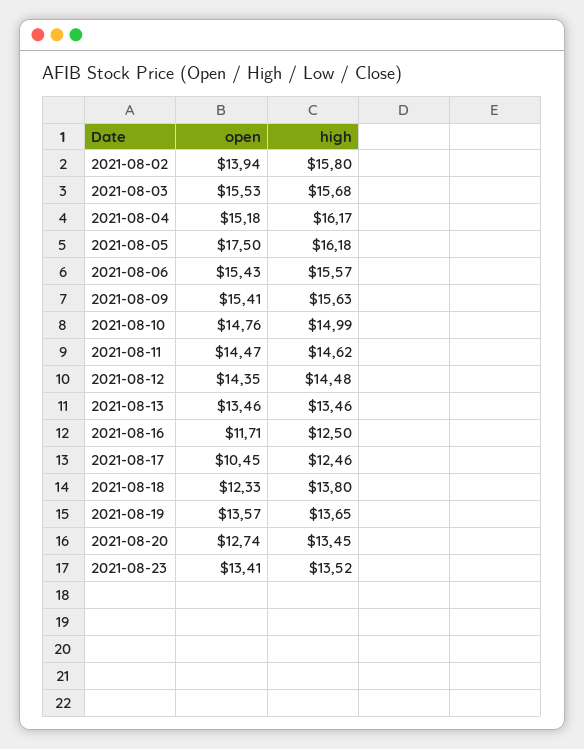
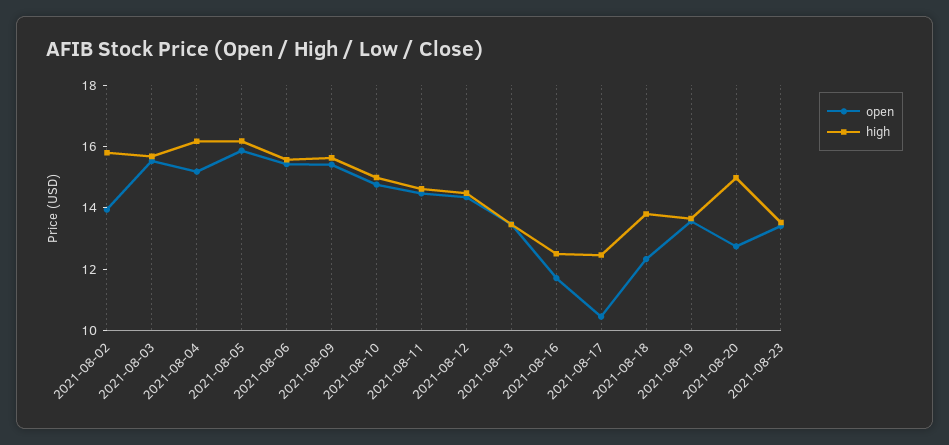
  {
    "open": {
      "2021-08-02": 13.94,
      "2021-08-03": 15.53,
      "2021-08-04": 15.18,
-     "2021-08-05": 17.5,
+     "2021-08-05": 16,
      "2021-08-06": 15.43,
      "2021-08-09": 15.41,
      "2021-08-10": 14.76,
      "2021-08-11": 14.47,
      "2021-08-12": 14.35,
      "2021-08-13": 13.46,
      "2021-08-16": 11.71,
      "2021-08-17": 10.45,
      "2021-08-18": 12.33,
      "2021-08-19": 13.57,
      "2021-08-20": 12.74,
      "2021-08-23": 13.41
    },
    "high": {
      "2021-08-02": 15.8,
      "2021-08-03": 15.68,
      "2021-08-04": 16.17,
      "2021-08-05": 16.18,
      "2021-08-06": 15.57,
      "2021-08-09": 15.63,
      "2021-08-10": 14.99,
      "2021-08-11": 14.62,
      "2021-08-12": 14.48,
      "2021-08-13": 13.46,
      "2021-08-16": 12.5,
      "2021-08-17": 12.46,
      "2021-08-18": 13.8,
      "2021-08-19": 13.65,
-     "2021-08-20": 13.45,
+     "2021-08-20": 15,
      "2021-08-23": 13.52
    }
  }

